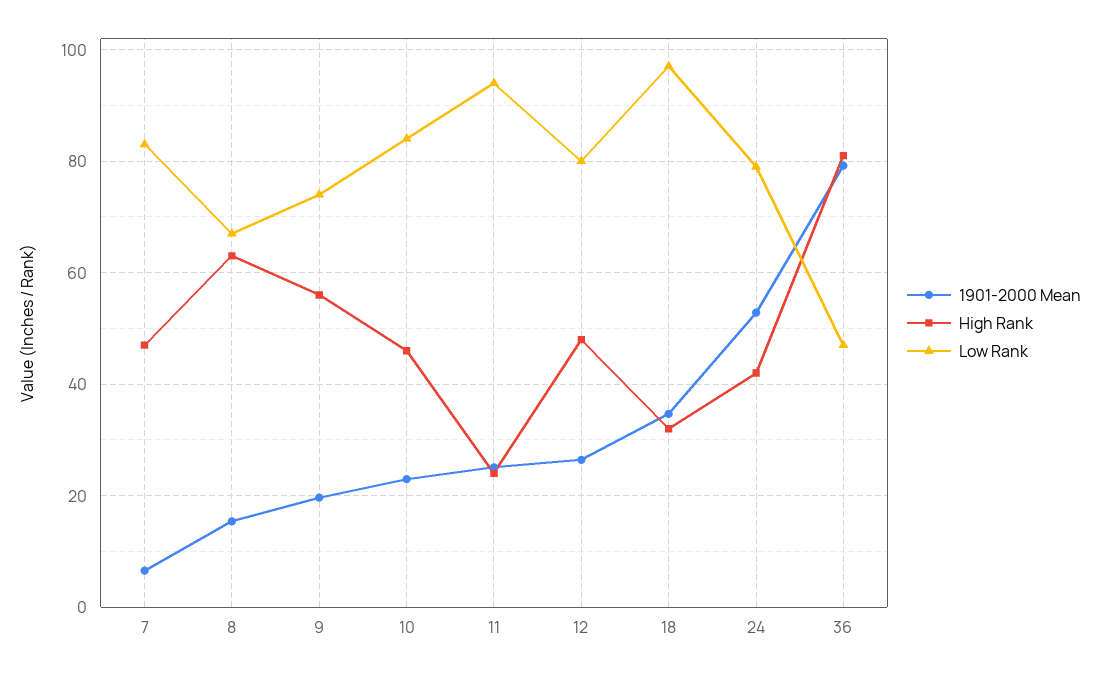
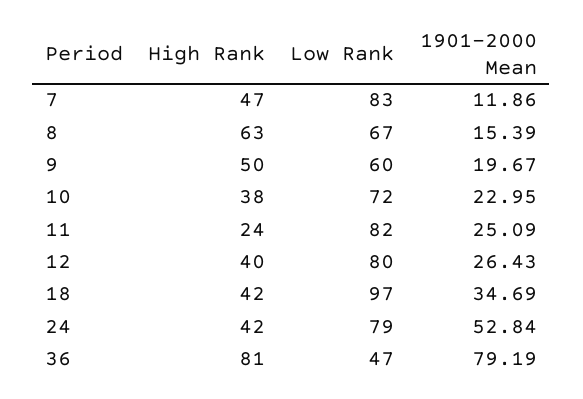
  {
    "1901-2000 Mean": {
-     "7": 6,
+     "7": 11.86,
      "8": 15.39,
      "9": 19.67,
      "10": 22.95,
      "11": 25.09,
      "12": 26.43,
      "18": 34.69,
      "24": 52.84,
      "36": 79.19
    },
    "High Rank": {
      "7": 47,
      "8": 63,
-     "9": 56,
+     "9": 50,
-     "10": 46,
+     "10": 38,
      "11": 24,
-     "12": 48,
+     "12": 40,
-     "18": 32,
+     "18": 42,
      "24": 42,
      "36": 81
    },
    "Low Rank": {
      "7": 83,
      "8": 67,
-     "9": 74,
+     "9": 60,
-     "10": 84,
+     "10": 72,
-     "11": 94,
+     "11": 82,
      "12": 80,
      "18": 97,
      "24": 79,
      "36": 47
    }
  }

